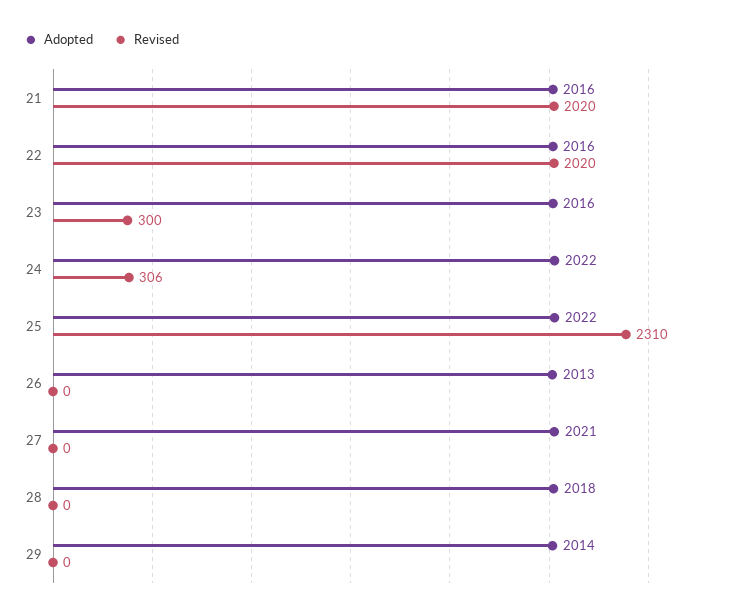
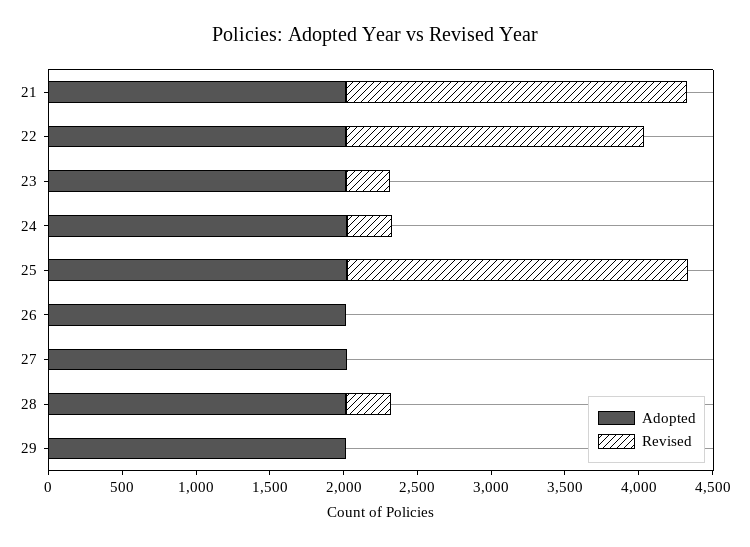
  {
    "Adopted": {
      "21": 2016,
      "22": 2016,
      "23": 2016,
      "24": 2022,
      "25": 2022,
      "26": 2013,
      "27": 2021,
      "28": 2018,
      "29": 2014
    },
    "Revised": {
-     "21": 2020,
+     "21": 2300,
      "22": 2020,
      "23": 300,
      "24": 306,
      "25": 2310,
      "26": 0,
      "27": 0,
-     "28": 0,
+     "28": 300,
      "29": 0
    }
  }

